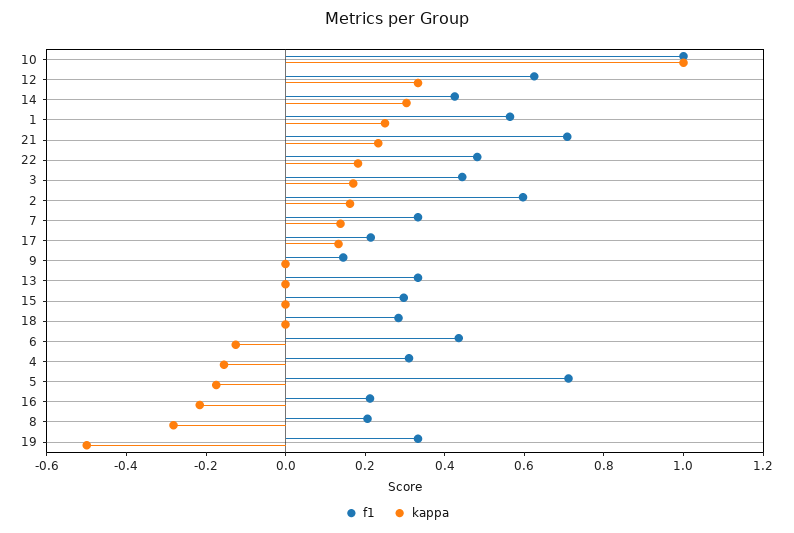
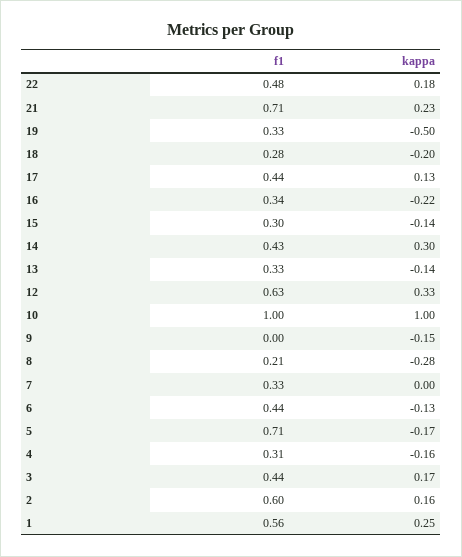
  {
    "f1": {
      "10": 1,
      "12": 0.63,
      "14": 0.43,
      "1": 0.56,
      "21": 0.71,
      "22": 0.48,
      "3": 0.44,
      "2": 0.6,
      "7": 0.33,
-     "17": 0.2,
+     "17": 0.44,
-     "9": 0.15,
+     "9": 0,
      "13": 0.33,
      "15": 0.3,
      "18": 0.28,
      "6": 0.44,
      "4": 0.31,
      "5": 0.71,
-     "16": 0.2,
+     "16": 0.34,
      "8": 0.21,
      "19": 0.33
    },
    "kappa": {
      "10": 1,
      "12": 0.33,
      "14": 0.3,
      "1": 0.25,
      "21": 0.23,
      "22": 0.18,
      "3": 0.17,
      "2": 0.16,
-     "7": 0.15,
+     "7": 0,
      "17": 0.13,
-     "9": 0,
+     "9": -0.15,
-     "13": 0,
+     "13": -0.14,
-     "15": 0,
+     "15": -0.14,
-     "18": 0,
+     "18": -0.2,
      "6": -0.13,
      "4": -0.16,
      "5": -0.17,
      "16": -0.22,
      "8": -0.28,
      "19": -0.5
    }
  }

